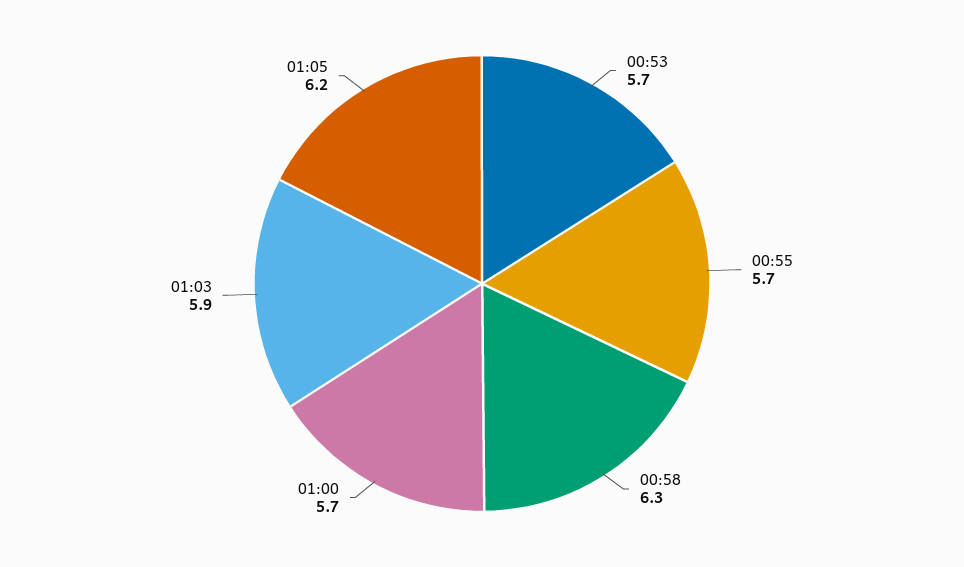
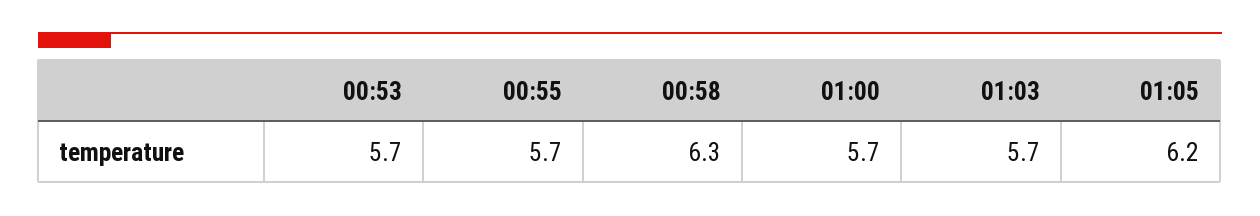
  {
    "00:53": 5.7,
    "00:55": 5.7,
    "00:58": 6.3,
    "01:00": 5.7,
-   "01:03": 5.9,
+   "01:03": 5.7,
    "01:05": 6.2
  }

